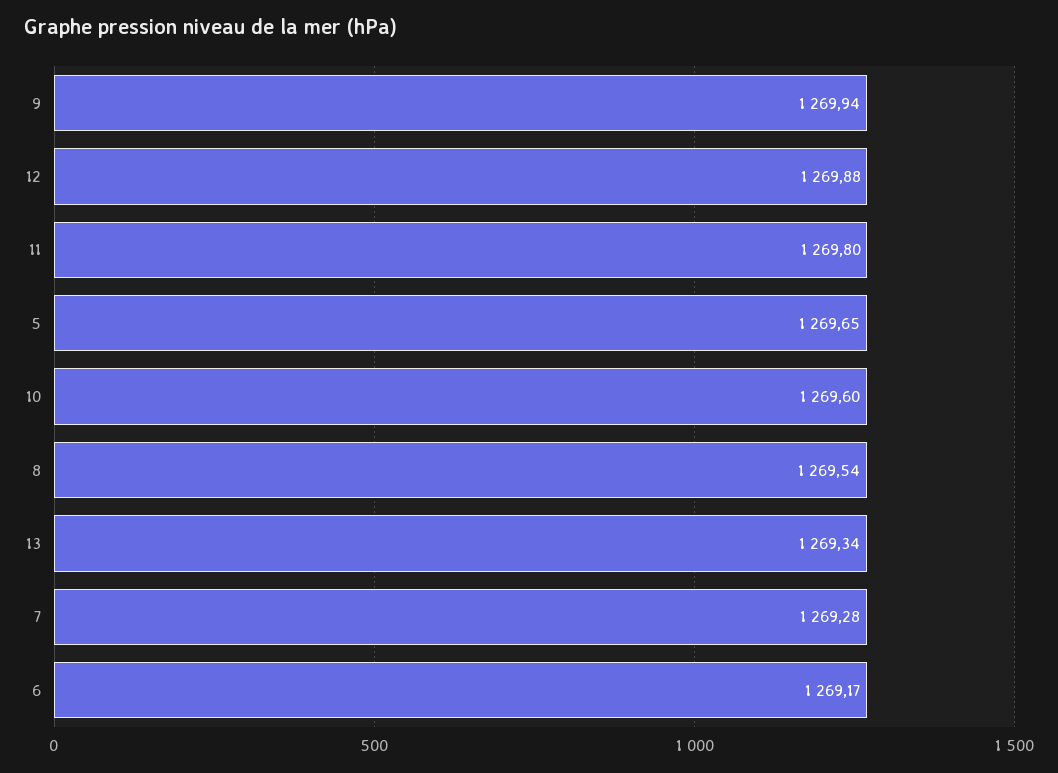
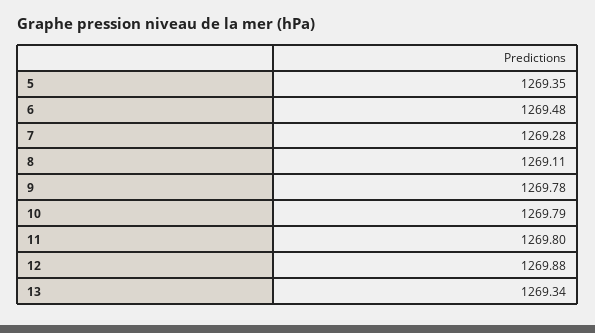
  {
-   "9": 1269.94,
+   "9": 1269.78,
    "12": 1269.88,
    "11": 1269.8,
-   "5": 1269.65,
+   "5": 1269.35,
-   "10": 1269.6,
+   "10": 1269.79,
-   "8": 1269.54,
+   "8": 1269.11,
    "13": 1269.34,
    "7": 1269.28,
-   "6": 1269.17
+   "6": 1269.48
  }

